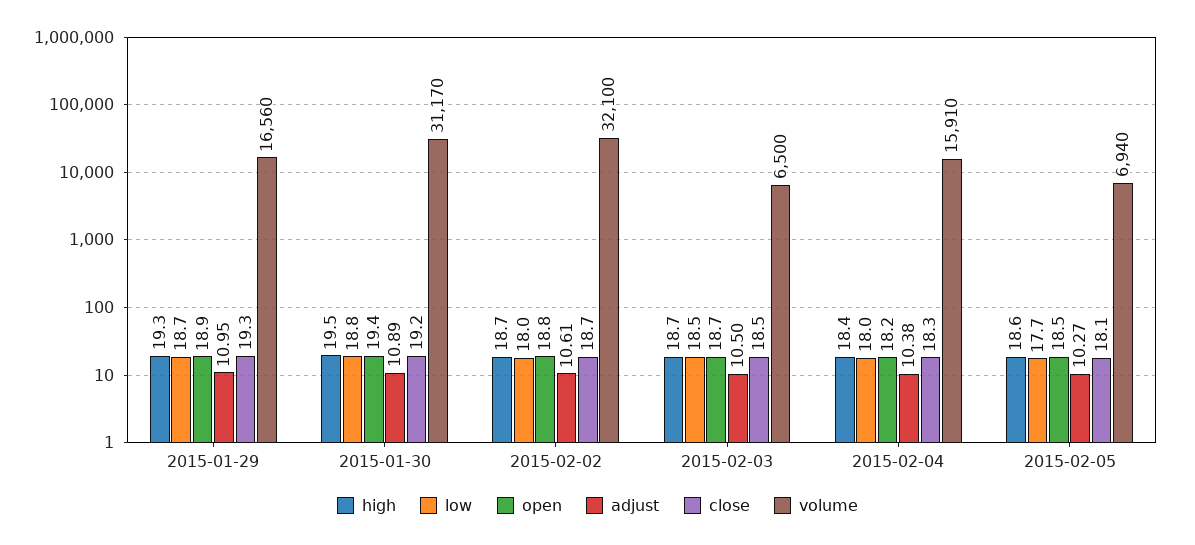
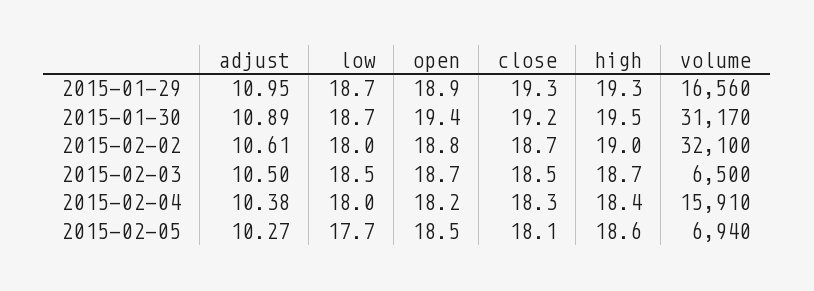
  {
    "high": {
      "2015-01-29": 19.3,
      "2015-01-30": 19.5,
-     "2015-02-02": 18.7,
+     "2015-02-02": 19,
      "2015-02-03": 18.7,
      "2015-02-04": 18.4,
      "2015-02-05": 18.6
    },
    "low": {
      "2015-01-29": 18.7,
-     "2015-01-30": 18.8,
+     "2015-01-30": 18.7,
      "2015-02-02": 18,
      "2015-02-03": 18.5,
      "2015-02-04": 18,
      "2015-02-05": 17.7
    },
    "open": {
      "2015-01-29": 18.9,
      "2015-01-30": 19.4,
      "2015-02-02": 18.8,
      "2015-02-03": 18.7,
      "2015-02-04": 18.2,
      "2015-02-05": 18.5
    },
    "adjust": {
      "2015-01-29": 10.95,
      "2015-01-30": 10.89,
      "2015-02-02": 10.61,
      "2015-02-03": 10.5,
      "2015-02-04": 10.38,
      "2015-02-05": 10.27
    },
    "close": {
      "2015-01-29": 19.3,
      "2015-01-30": 19.2,
      "2015-02-02": 18.7,
      "2015-02-03": 18.5,
      "2015-02-04": 18.3,
      "2015-02-05": 18.1
    },
    "volume": {
      "2015-01-29": 16560,
      "2015-01-30": 31170,
      "2015-02-02": 32100,
      "2015-02-03": 6500,
      "2015-02-04": 15910,
      "2015-02-05": 6940
    }
  }

